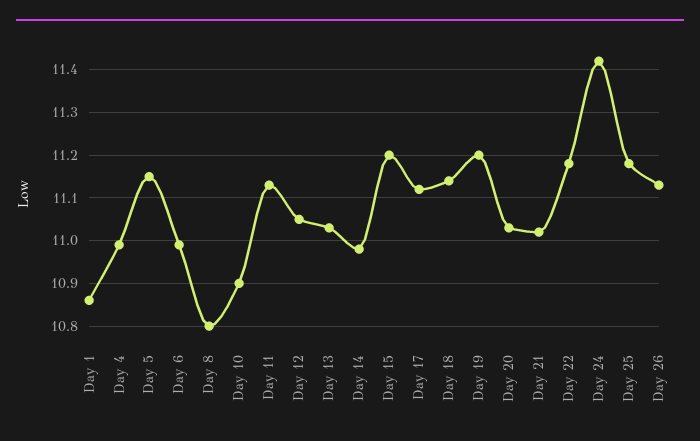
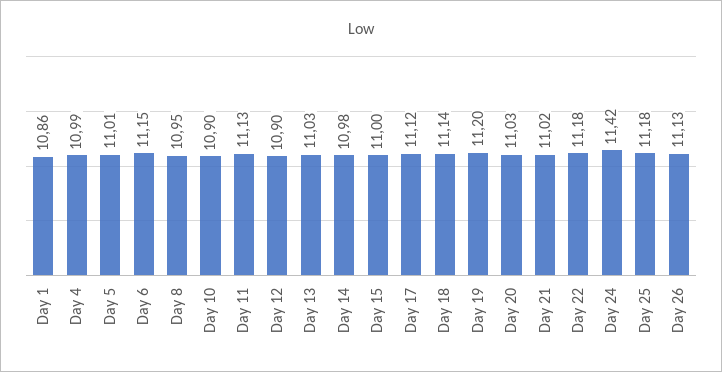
  {
    "Day 1": 10.86,
    "Day 4": 10.99,
-   "Day 5": 11.15,
+   "Day 5": 11.01,
-   "Day 6": 11,
+   "Day 6": 11.15,
-   "Day 8": 10.8,
+   "Day 8": 10.95,
    "Day 10": 10.9,
    "Day 11": 11.13,
-   "Day 12": 11.05,
+   "Day 12": 10.9,
    "Day 13": 11.03,
    "Day 14": 10.98,
-   "Day 15": 11.2,
+   "Day 15": 11,
    "Day 17": 11.12,
    "Day 18": 11.14,
    "Day 19": 11.2,
    "Day 20": 11.03,
    "Day 21": 11.02,
    "Day 22": 11.18,
    "Day 24": 11.42,
    "Day 25": 11.18,
    "Day 26": 11.13
  }

